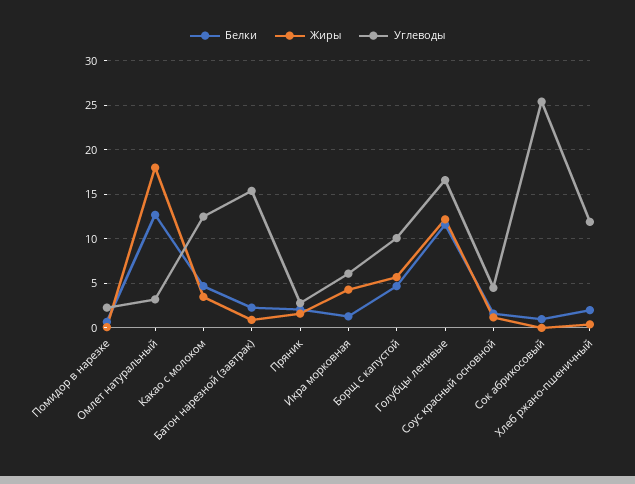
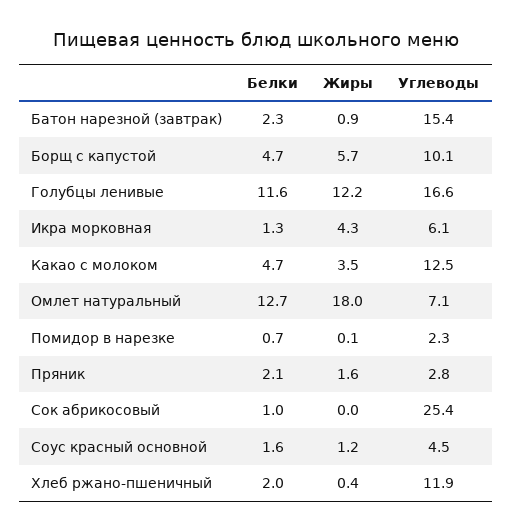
  {
    "Белки": {
      "Помидор в нарезке": 0.7,
      "Омлет натуральный": 12.7,
      "Какао с молоком": 4.7,
      "Батон нарезной (завтрак)": 2.3,
      "Пряник": 2.1,
      "Икра морковная": 1.3,
      "Борщ с капустой": 4.7,
      "Голубцы ленивые": 11.6,
      "Соус красный основной": 1.6,
      "Сок абрикосовый": 1,
      "Хлеб ржано-пшеничный": 2
    },
    "Жиры": {
      "Помидор в нарезке": 0.1,
      "Омлет натуральный": 18,
      "Какао с молоком": 3.5,
      "Батон нарезной (завтрак)": 0.9,
      "Пряник": 1.6,
      "Икра морковная": 4.3,
      "Борщ с капустой": 5.7,
      "Голубцы ленивые": 12.2,
      "Соус красный основной": 1.2,
      "Сок абрикосовый": 0,
      "Хлеб ржано-пшеничный": 0.4
    },
    "Углеводы": {
      "Помидор в нарезке": 2.3,
-     "Омлет натуральный": 3,
+     "Омлет натуральный": 7.1,
      "Какао с молоком": 12.5,
      "Батон нарезной (завтрак)": 15.4,
      "Пряник": 2.8,
      "Икра морковная": 6.1,
      "Борщ с капустой": 10.1,
      "Голубцы ленивые": 16.6,
      "Соус красный основной": 4.5,
      "Сок абрикосовый": 25.4,
      "Хлеб ржано-пшеничный": 11.9
    }
  }

